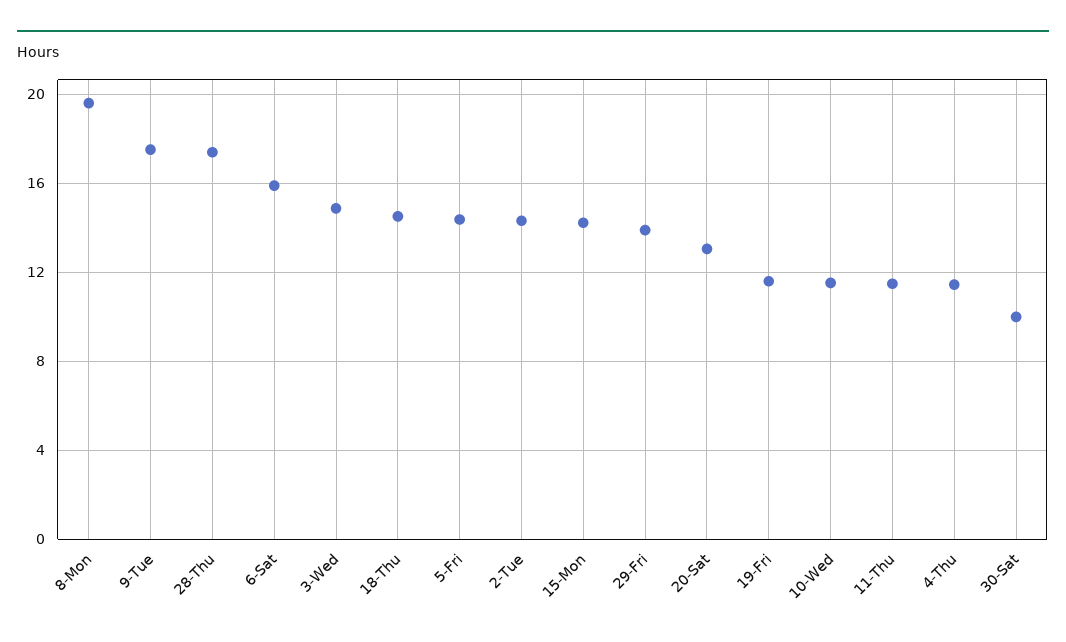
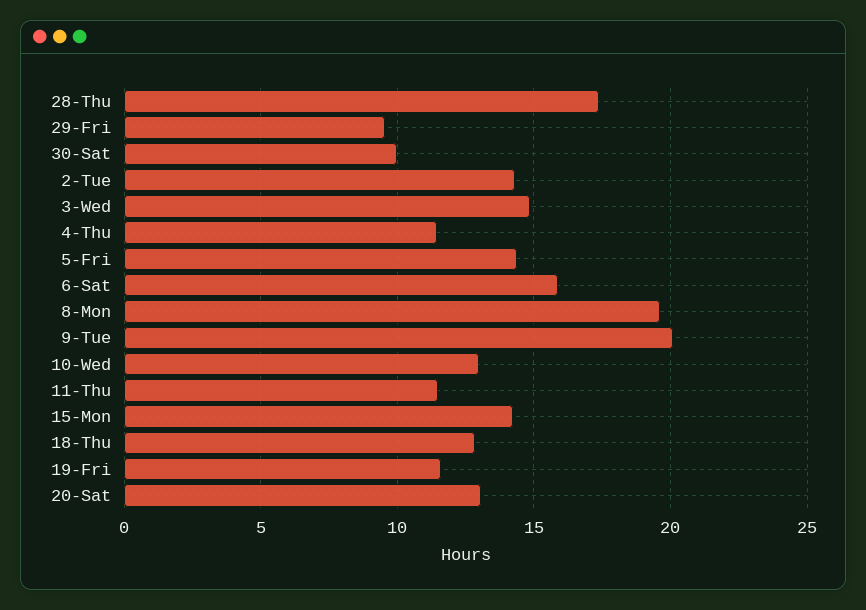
  {
    "8-Mon": 19.5,
-   "9-Tue": 17.5,
+   "9-Tue": 20,
    "28-Thu": 17.5,
    "6-Sat": 16,
    "3-Wed": 15,
-   "18-Thu": 14.5,
+   "18-Thu": 13,
    "5-Fri": 14.5,
    "2-Tue": 14.5,
    "15-Mon": 14,
-   "29-Fri": 14,
+   "29-Fri": 9.5,
    "20-Sat": 13,
    "19-Fri": 11.5,
-   "10-Wed": 11.5,
+   "10-Wed": 13,
    "11-Thu": 11.5,
    "4-Thu": 11.5,
    "30-Sat": 10
  }

